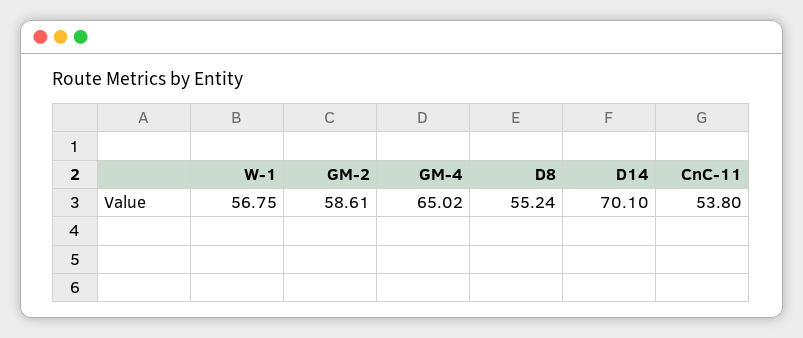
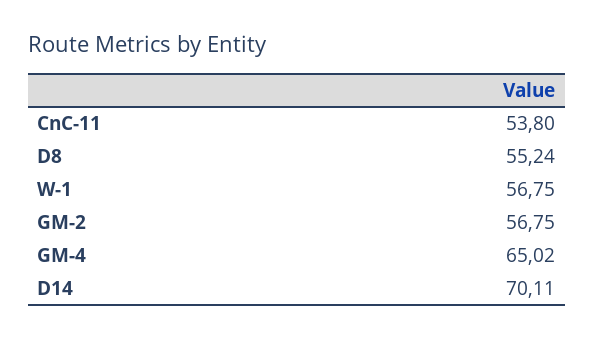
  {
    "W-1": 56.75,
-   "GM-2": 58.61,
+   "GM-2": 56.75,
    "GM-4": 65.02,
    "D8": 55.24,
-   "D14": 70.1,
+   "D14": 70.11,
    "CnC-11": 53.8
  }

